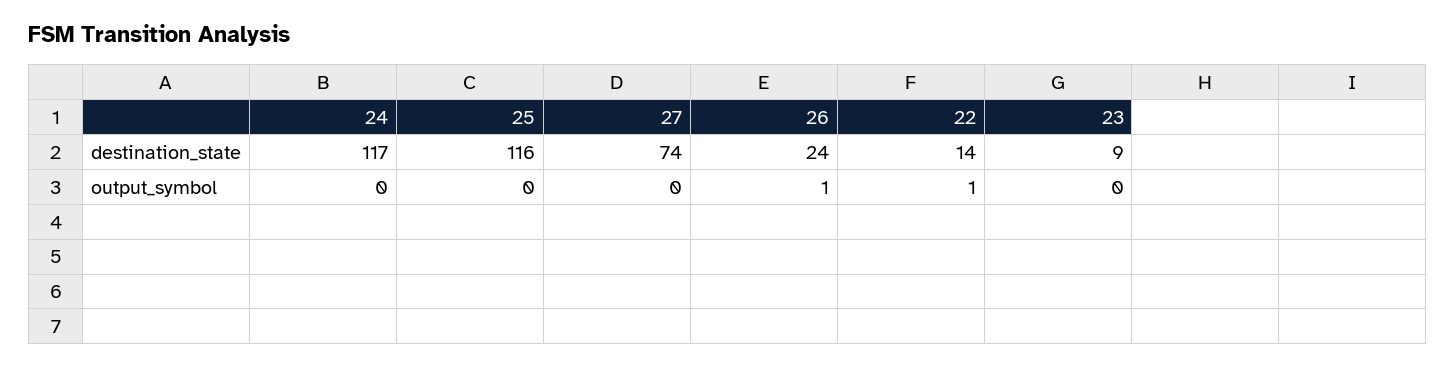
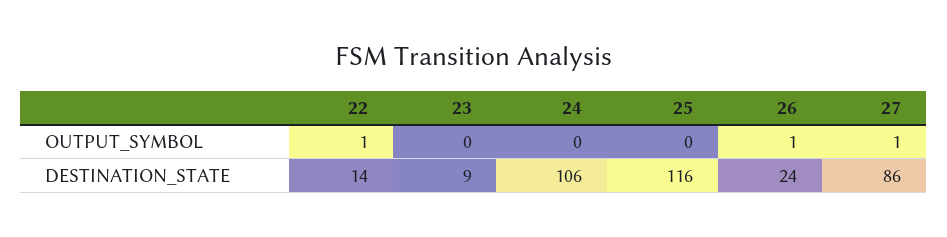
  {
    "24": {
-     "destination_state": 117,
+     "destination_state": 106,
      "output_symbol": 0
    },
    "25": {
      "destination_state": 116,
      "output_symbol": 0
    },
    "27": {
-     "destination_state": 74,
+     "destination_state": 86,
-     "output_symbol": 0
+     "output_symbol": 1
    },
    "26": {
      "destination_state": 24,
      "output_symbol": 1
    },
    "22": {
      "destination_state": 14,
      "output_symbol": 1
    },
    "23": {
      "destination_state": 9,
      "output_symbol": 0
    }
  }

